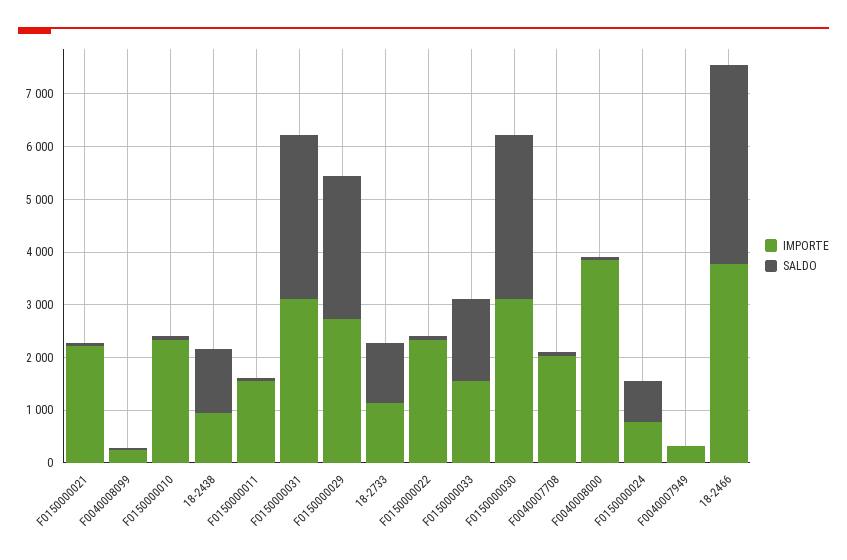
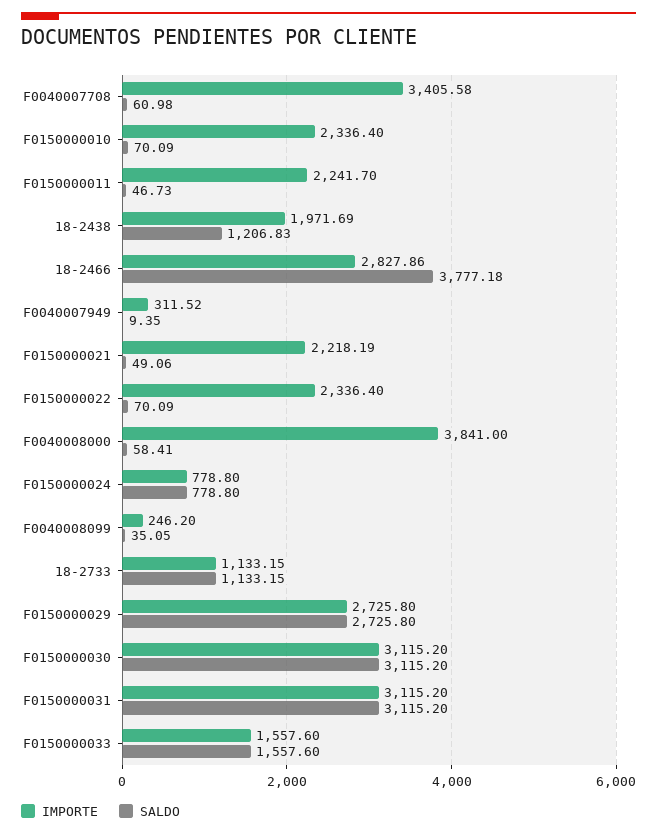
  {
    "IMPORTE": {
      "F0150000021": 2218.19,
      "F0040008099": 246.2,
      "F0150000010": 2336.4,
-     "18-2438": 1000,
+     "18-2438": 1971.69,
-     "F0150000011": 1600,
+     "F0150000011": 2241.7,
      "F0150000031": 3115.2,
      "F0150000029": 2725.8,
      "18-2733": 1133.15,
      "F0150000022": 2336.4,
      "F0150000033": 1557.6,
      "F0150000030": 3115.2,
-     "F0040007708": 2000,
+     "F0040007708": 3405.58,
      "F0040008000": 3841,
      "F0150000024": 778.8,
      "F0040007949": 311.52,
-     "18-2466": 3800
+     "18-2466": 2827.86
    },
    "SALDO": {
      "F0150000021": 49.06,
      "F0040008099": 35.05,
      "F0150000010": 70.09,
      "18-2438": 1206.83,
      "F0150000011": 46.73,
      "F0150000031": 3115.2,
      "F0150000029": 2725.8,
      "18-2733": 1133.15,
      "F0150000022": 70.09,
      "F0150000033": 1557.6,
      "F0150000030": 3115.2,
      "F0040007708": 60.98,
      "F0040008000": 58.41,
      "F0150000024": 778.8,
      "F0040007949": 9.35,
      "18-2466": 3777.18
    }
  }

